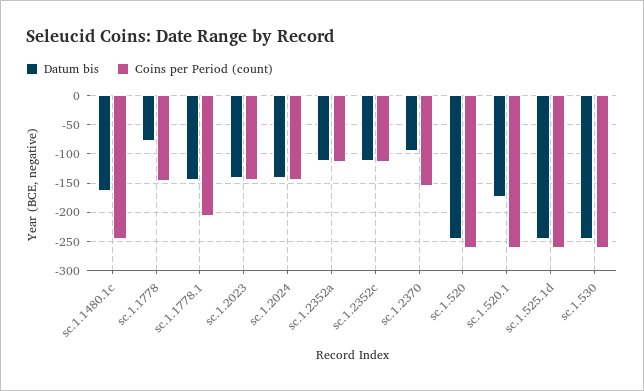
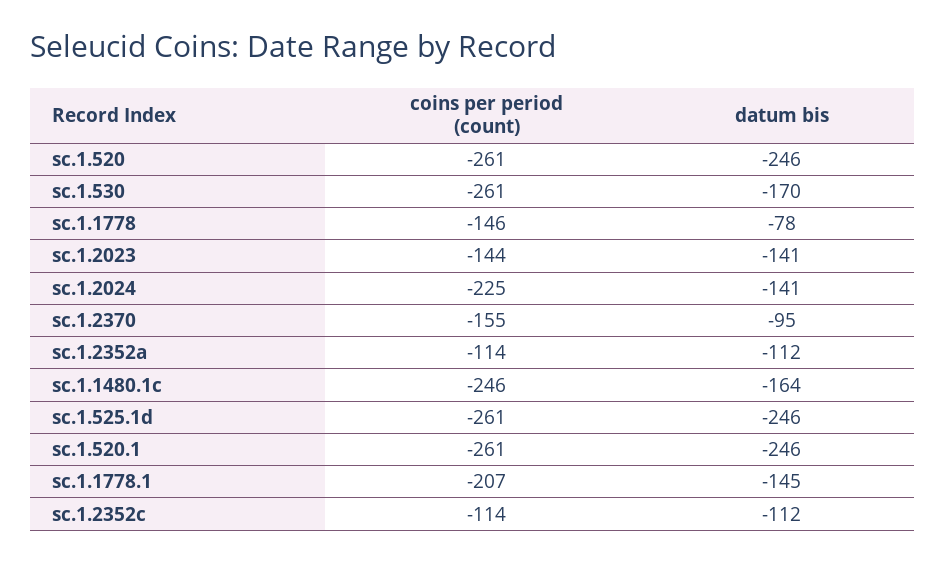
  {
    "Datum bis": {
      "sc.1.1480.1c": -164,
      "sc.1.1778": -78,
      "sc.1.1778.1": -145,
      "sc.1.2023": -141,
      "sc.1.2024": -141,
      "sc.1.2352a": -112,
      "sc.1.2352c": -112,
      "sc.1.2370": -95,
      "sc.1.520": -246,
-     "sc.1.520.1": -175,
+     "sc.1.520.1": -246,
      "sc.1.525.1d": -246,
-     "sc.1.530": -250
+     "sc.1.530": -170
    },
    "Coins per Period (count)": {
      "sc.1.1480.1c": -246,
      "sc.1.1778": -146,
      "sc.1.1778.1": -207,
      "sc.1.2023": -144,
-     "sc.1.2024": -150,
+     "sc.1.2024": -225,
      "sc.1.2352a": -114,
      "sc.1.2352c": -114,
      "sc.1.2370": -155,
      "sc.1.520": -261,
      "sc.1.520.1": -261,
      "sc.1.525.1d": -261,
      "sc.1.530": -261
    }
  }

